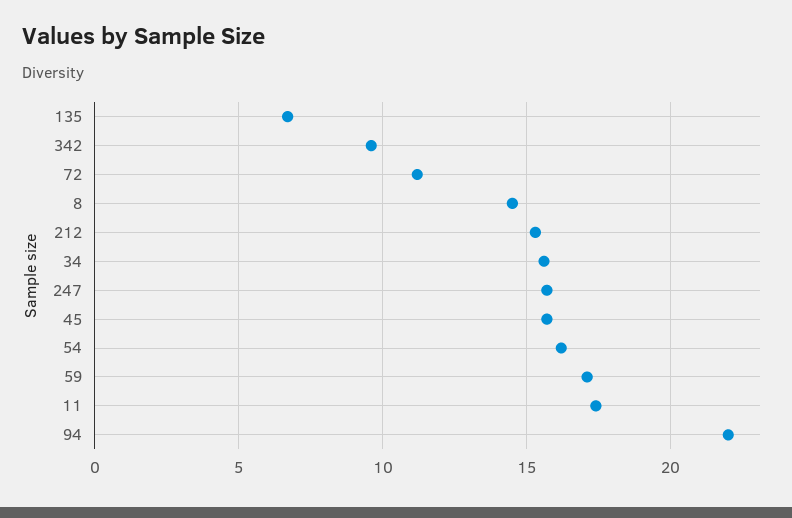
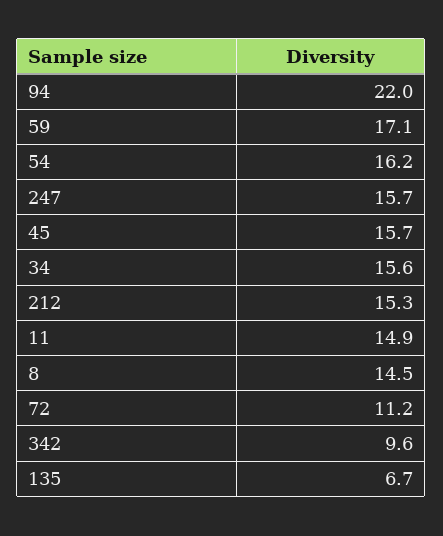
  {
    "135": 6.7,
    "342": 9.6,
    "72": 11.2,
    "8": 14.5,
    "212": 15.3,
    "34": 15.6,
    "247": 15.7,
    "45": 15.7,
    "54": 16.2,
    "59": 17.1,
-   "11": 17.5,
+   "11": 14.9,
    "94": 22
  }

